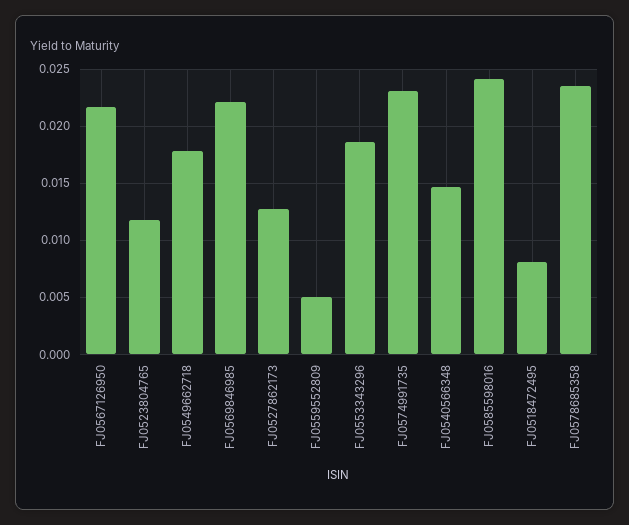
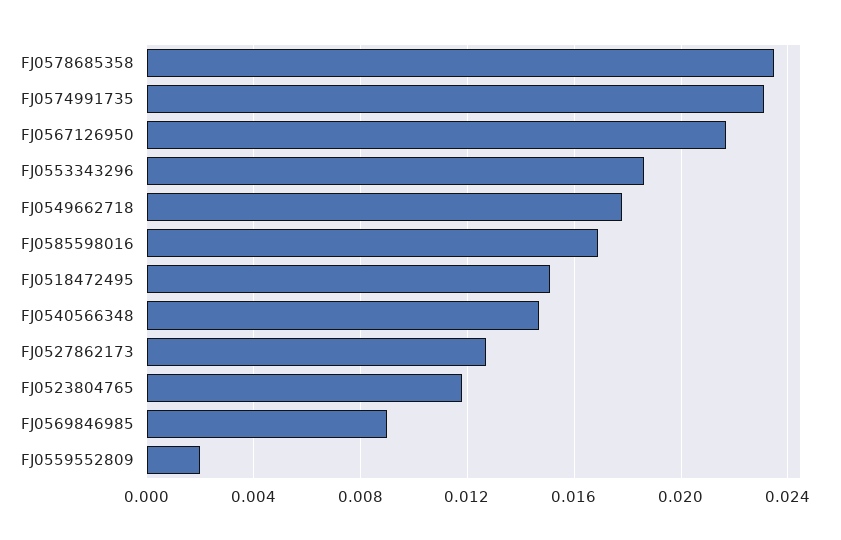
  {
    "FJ0567126950": 0.0215,
    "FJ0523804765": 0.012,
    "FJ0549662718": 0.018,
-   "FJ0569846985": 0.022,
+   "FJ0569846985": 0.009,
    "FJ0527862173": 0.0125,
-   "FJ0559552809": 0.005,
+   "FJ0559552809": 0.002,
    "FJ0553343296": 0.0185,
    "FJ0574991735": 0.023,
    "FJ0540566348": 0.0145,
-   "FJ0585598016": 0.024,
+   "FJ0585598016": 0.017,
-   "FJ0518472495": 0.008,
+   "FJ0518472495": 0.015,
    "FJ0578685358": 0.0235
  }

